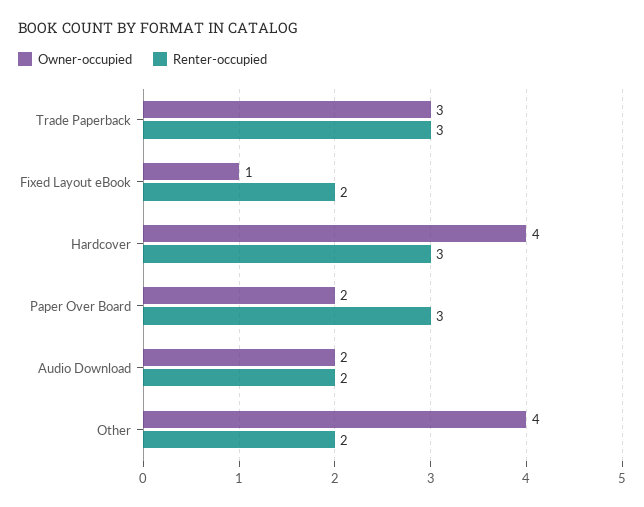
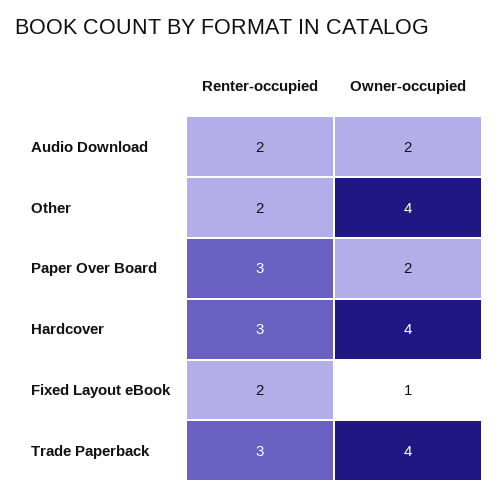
  {
    "Owner-occupied": {
-     "Trade Paperback": 3,
+     "Trade Paperback": 4,
      "Fixed Layout eBook": 1,
      "Hardcover": 4,
      "Paper Over Board": 2,
      "Audio Download": 2,
      "Other": 4
    },
    "Renter-occupied": {
      "Trade Paperback": 3,
      "Fixed Layout eBook": 2,
      "Hardcover": 3,
      "Paper Over Board": 3,
      "Audio Download": 2,
      "Other": 2
    }
  }

